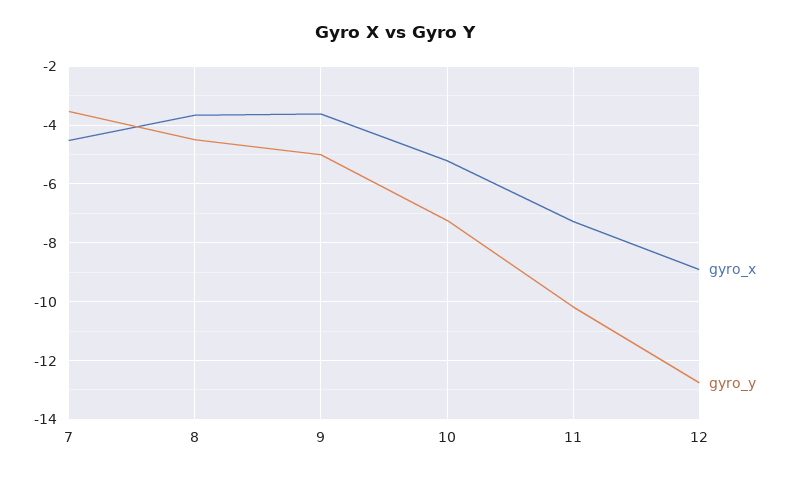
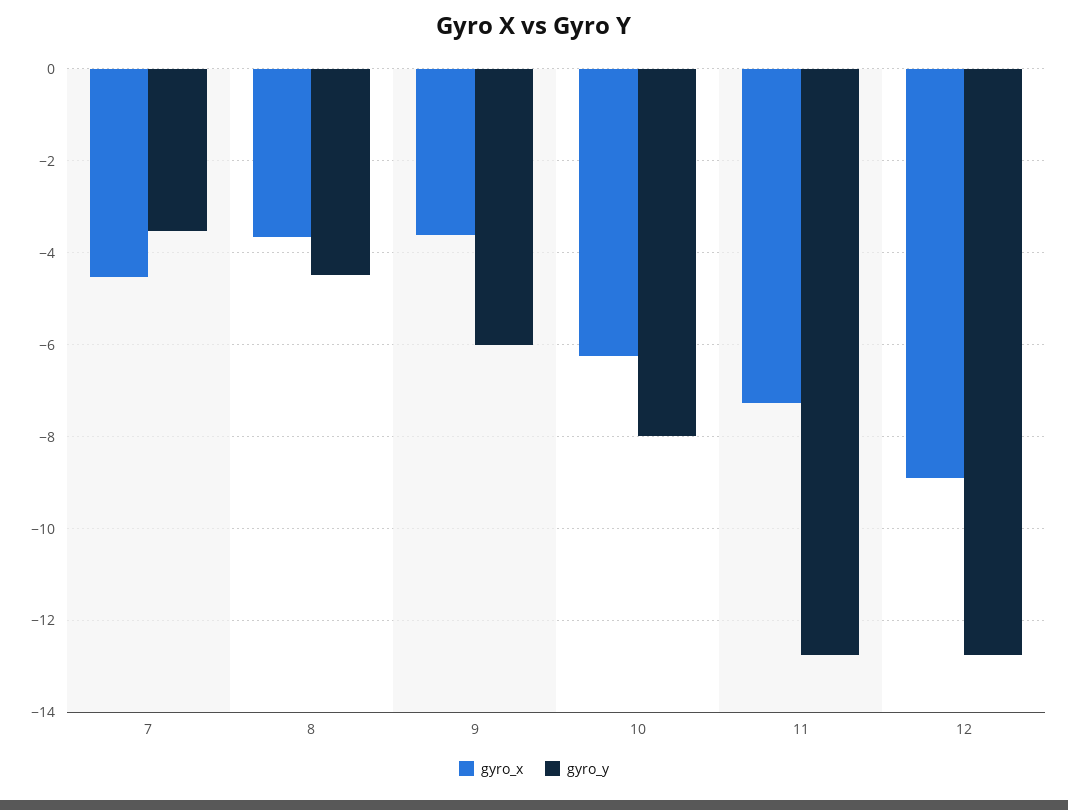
  {
    "gyro_x": {
      "7": -4.6,
      "8": -3.6,
      "9": -3.6,
-     "10": -5.25,
+     "10": -6.2,
      "11": -7.2,
      "12": -9
    },
    "gyro_y": {
      "7": -3.6,
      "8": -4.4,
-     "9": -5,
+     "9": -6,
-     "10": -7.25,
+     "10": -8,
-     "11": -10.25,
+     "11": -12.8,
      "12": -12.8
    }
  }

